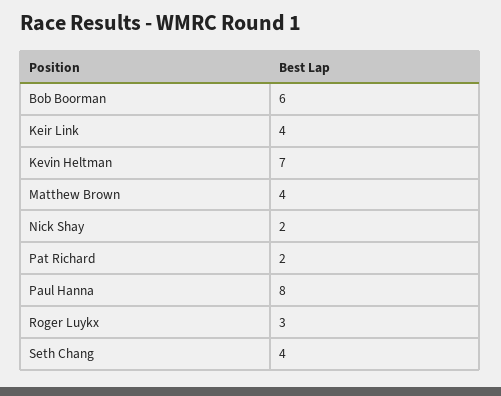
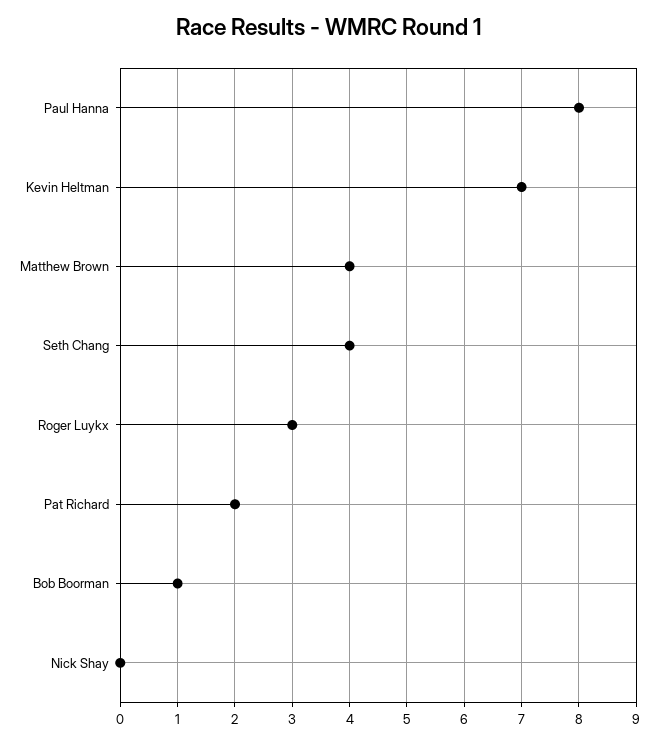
  {
-   "Bob Boorman": 6,
+   "Bob Boorman": 1,
-   "Keir Link": 4,
    "Kevin Heltman": 7,
    "Matthew Brown": 4,
-   "Nick Shay": 2,
+   "Nick Shay": 0,
    "Pat Richard": 2,
    "Paul Hanna": 8,
    "Roger Luykx": 3,
    "Seth Chang": 4
  }

